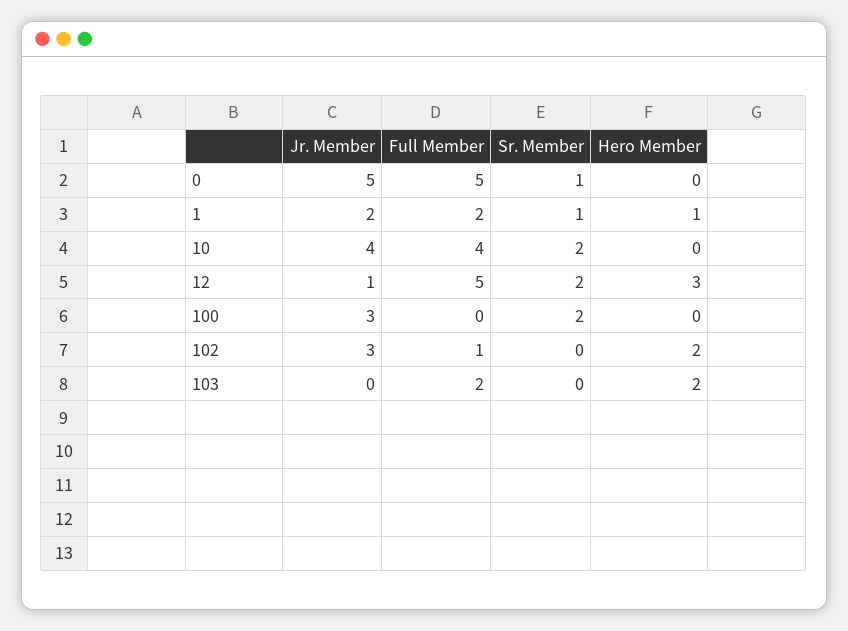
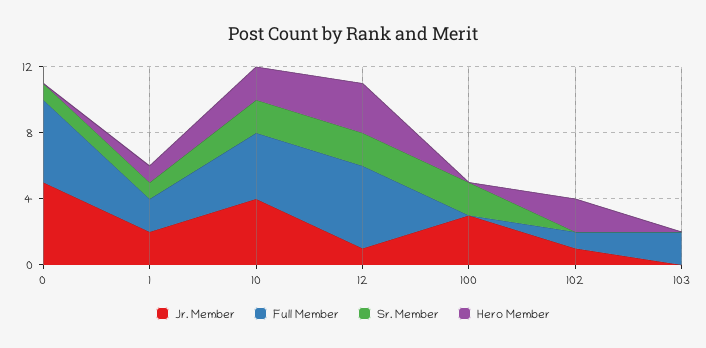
  {
    "Jr. Member": {
      "0": 5,
      "1": 2,
      "10": 4,
      "12": 1,
      "100": 3,
-     "102": 3,
+     "102": 1,
      "103": 0
    },
    "Full Member": {
      "0": 5,
      "1": 2,
      "10": 4,
      "12": 5,
      "100": 0,
      "102": 1,
      "103": 2
    },
    "Sr. Member": {
      "0": 1,
      "1": 1,
      "10": 2,
      "12": 2,
      "100": 2,
      "102": 0,
      "103": 0
    },
    "Hero Member": {
      "0": 0,
      "1": 1,
-     "10": 0,
+     "10": 2,
      "12": 3,
      "100": 0,
      "102": 2,
-     "103": 2
+     "103": 0
    }
  }

